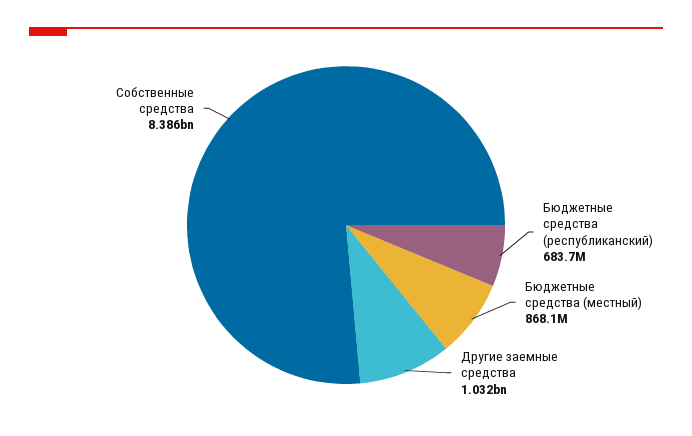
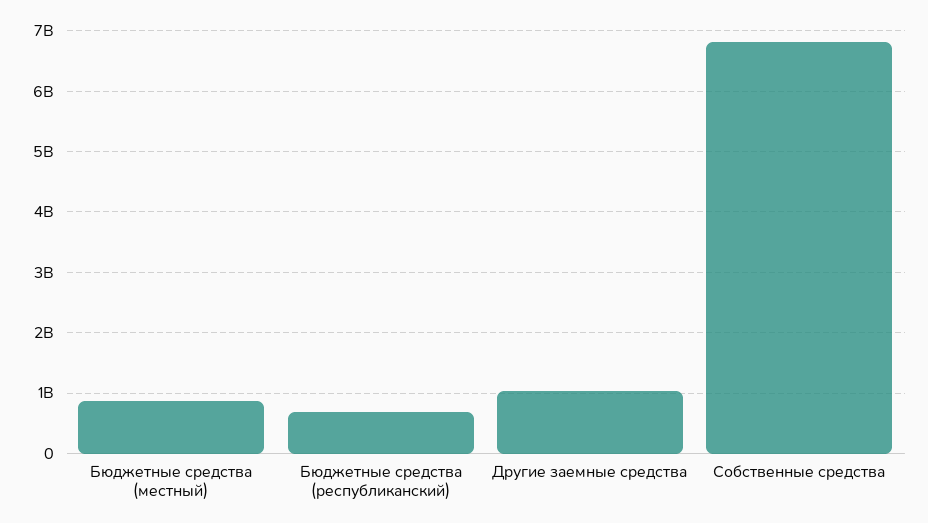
  {
    "Бюджетные средства (республиканский)": 683700000,
    "Бюджетные средства (местный)": 868100000,
    "Другие заемные средства": 1032000000,
-   "Собственные средства": 8386000000
+   "Собственные средства": 6800000000
  }

